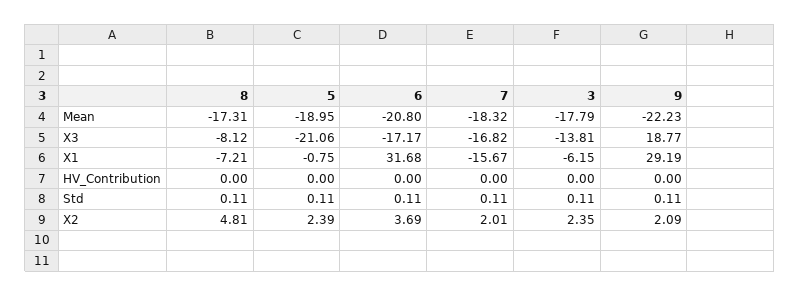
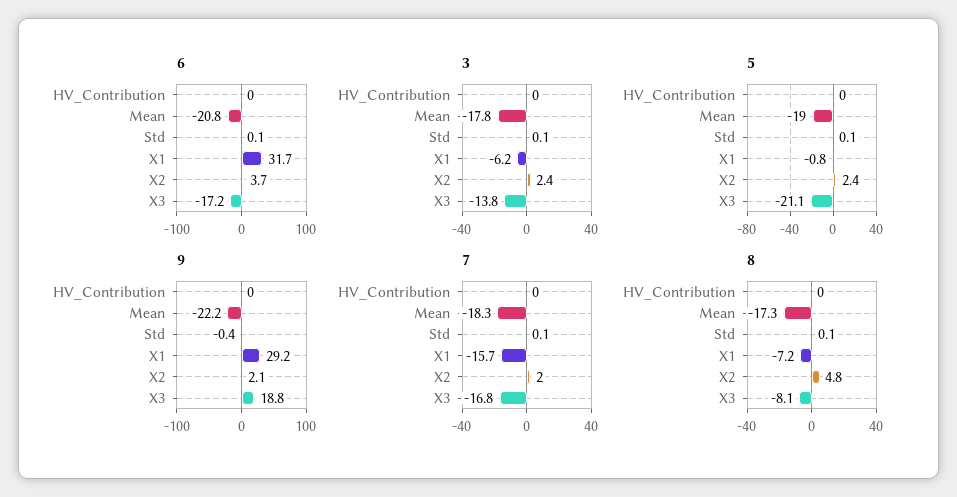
  {
    "8": {
      "Mean": -17.31,
      "X3": -8.12,
      "X1": -7.21,
      "HV_Contribution": 0,
      "Std": 0.11,
      "X2": 4.81
    },
    "5": {
      "Mean": -18.95,
      "X3": -21.06,
      "X1": -0.75,
      "HV_Contribution": 0,
      "Std": 0.11,
      "X2": 2.39
    },
    "6": {
      "Mean": -20.8,
      "X3": -17.17,
      "X1": 31.68,
      "HV_Contribution": 0,
      "Std": 0.11,
      "X2": 3.69
    },
    "7": {
      "Mean": -18.32,
      "X3": -16.82,
      "X1": -15.67,
      "HV_Contribution": 0,
      "Std": 0.11,
      "X2": 2.01
    },
    "3": {
      "Mean": -17.79,
      "X3": -13.81,
      "X1": -6.15,
      "HV_Contribution": 0,
      "Std": 0.11,
      "X2": 2.35
    },
    "9": {
      "Mean": -22.23,
      "X3": 18.77,
      "X1": 29.19,
      "HV_Contribution": 0,
-     "Std": 0.11,
+     "Std": -0.4,
      "X2": 2.09
    }
  }

